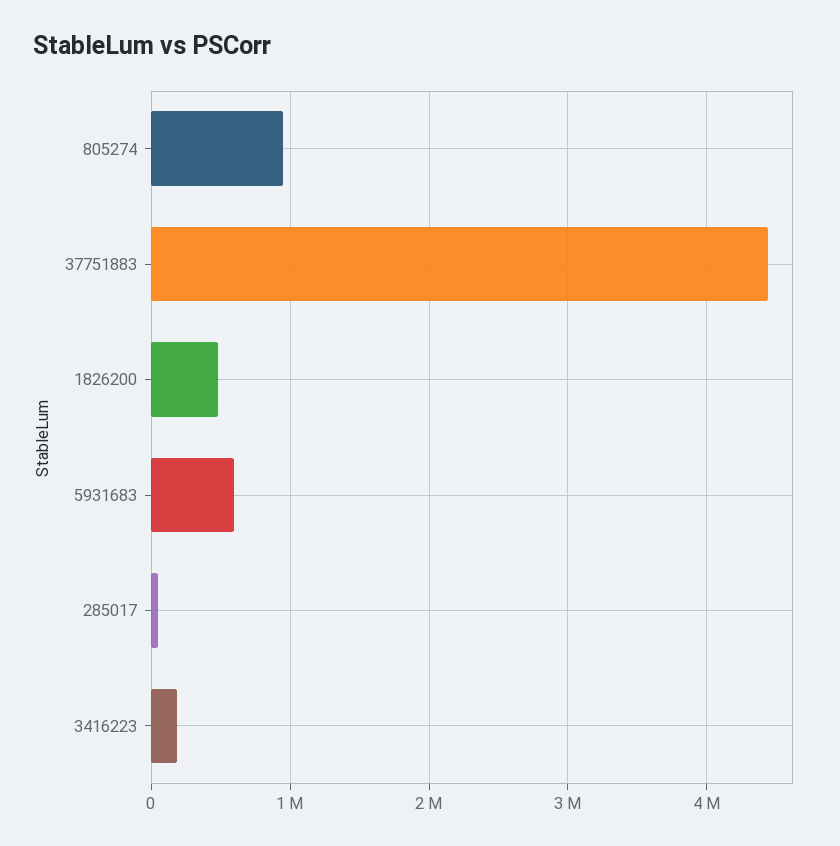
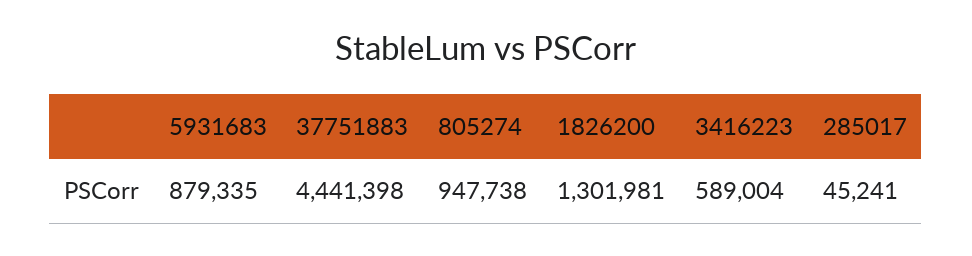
  {
    "805274": 947738,
    "37751883": 4441398,
-   "1826200": 500000,
+   "1826200": 1301981,
-   "5931683": 600000,
+   "5931683": 879335,
    "285017": 45241,
-   "3416223": 200000
+   "3416223": 589004
  }

